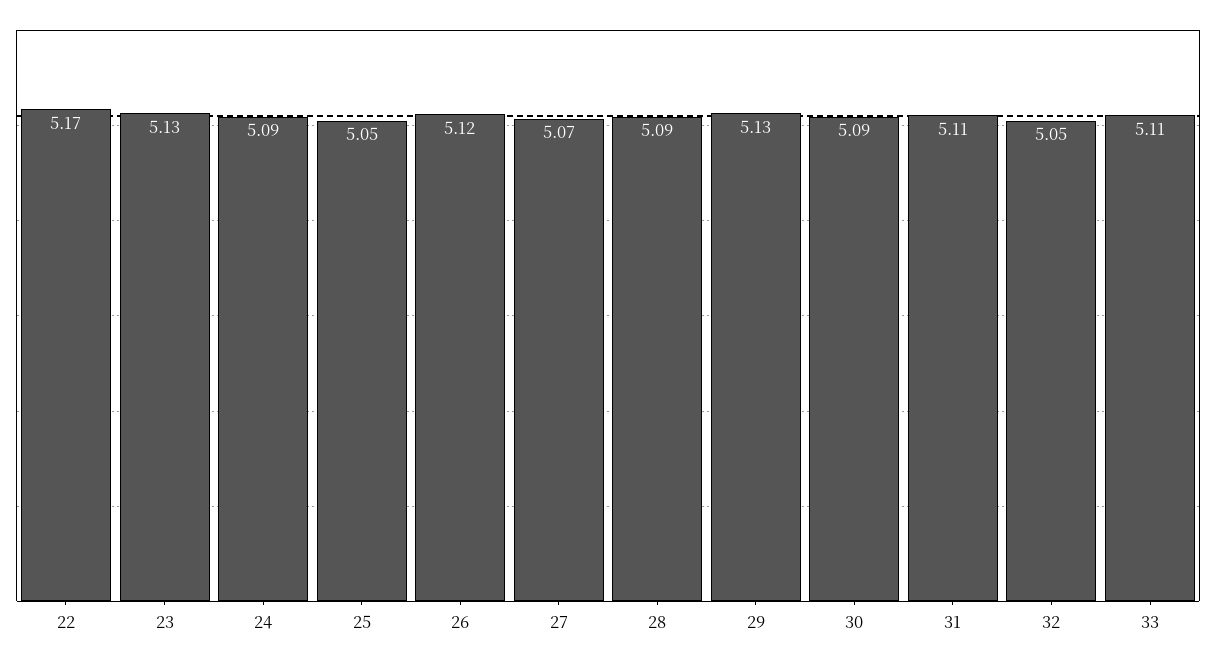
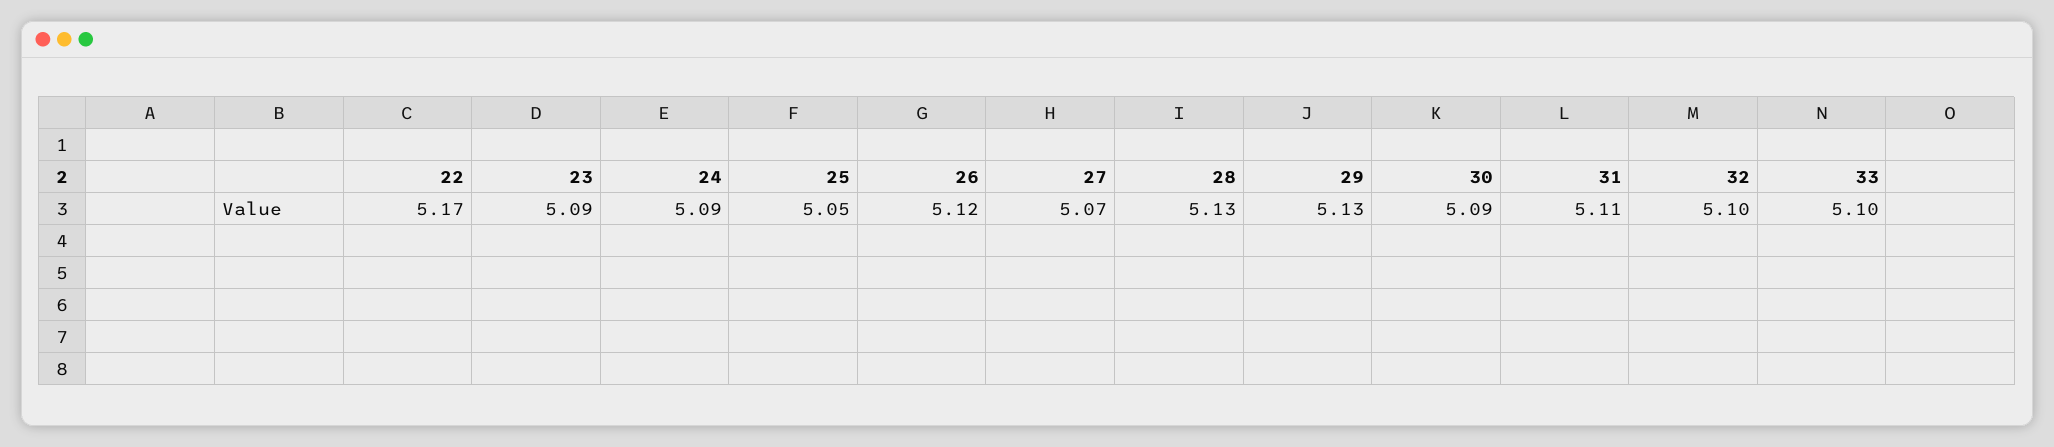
  {
    "22": 5.17,
-   "23": 5.13,
+   "23": 5.09,
    "24": 5.09,
    "25": 5.05,
    "26": 5.12,
    "27": 5.07,
-   "28": 5.09,
+   "28": 5.13,
    "29": 5.13,
    "30": 5.09,
    "31": 5.11,
-   "32": 5.05,
+   "32": 5.1,
-   "33": 5.11
+   "33": 5.1
  }

